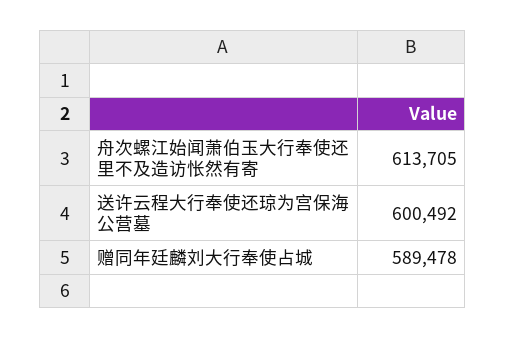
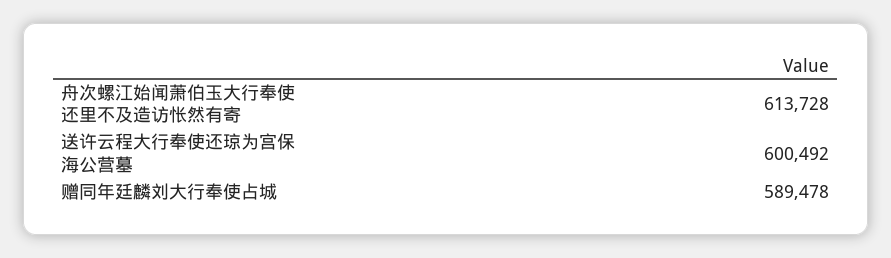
  {
-   "舟次螺江始闻萧伯玉大行奉使还里不及造访怅然有寄": 613705,
+   "舟次螺江始闻萧伯玉大行奉使还里不及造访怅然有寄": 613728,
    "送许云程大行奉使还琼为宫保海公营墓": 600492,
    "赠同年廷麟刘大行奉使占城": 589478
  }

